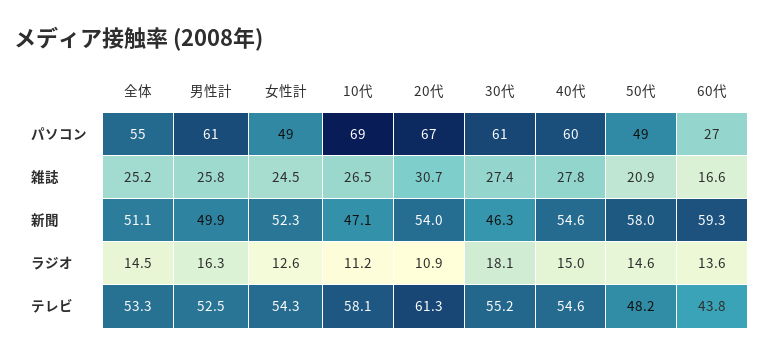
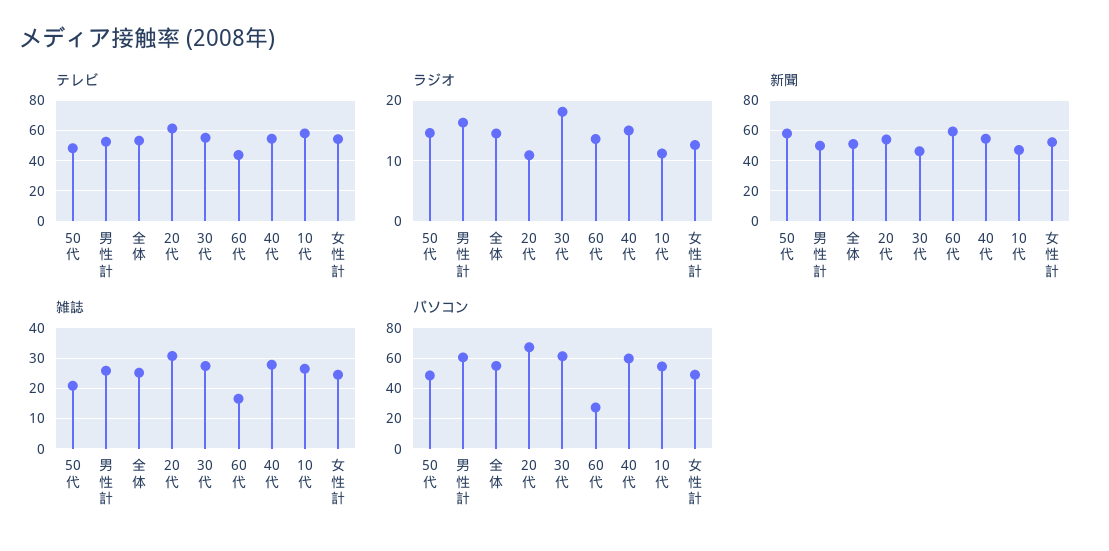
  {
    "パソコン": {
      "全体": 55,
      "男性計": 61,
      "女性計": 49,
-     "10代": 69,
+     "10代": 55,
      "20代": 67,
      "30代": 61,
      "40代": 60,
      "50代": 49,
      "60代": 27
    },
    "雑誌": {
      "全体": 25.2,
      "男性計": 25.8,
      "女性計": 24.5,
      "10代": 26.5,
      "20代": 30.7,
      "30代": 27.4,
      "40代": 27.8,
      "50代": 20.9,
      "60代": 16.6
    },
    "新聞": {
      "全体": 51.1,
      "男性計": 49.9,
      "女性計": 52.3,
      "10代": 47.1,
      "20代": 54,
      "30代": 46.3,
      "40代": 54.6,
      "50代": 58,
      "60代": 59.3
    },
    "ラジオ": {
      "全体": 14.5,
      "男性計": 16.3,
      "女性計": 12.6,
      "10代": 11.2,
      "20代": 10.9,
      "30代": 18.1,
      "40代": 15,
      "50代": 14.6,
      "60代": 13.6
    },
    "テレビ": {
      "全体": 53.3,
      "男性計": 52.5,
      "女性計": 54.3,
      "10代": 58.1,
      "20代": 61.3,
      "30代": 55.2,
      "40代": 54.6,
      "50代": 48.2,
      "60代": 43.8
    }
  }

